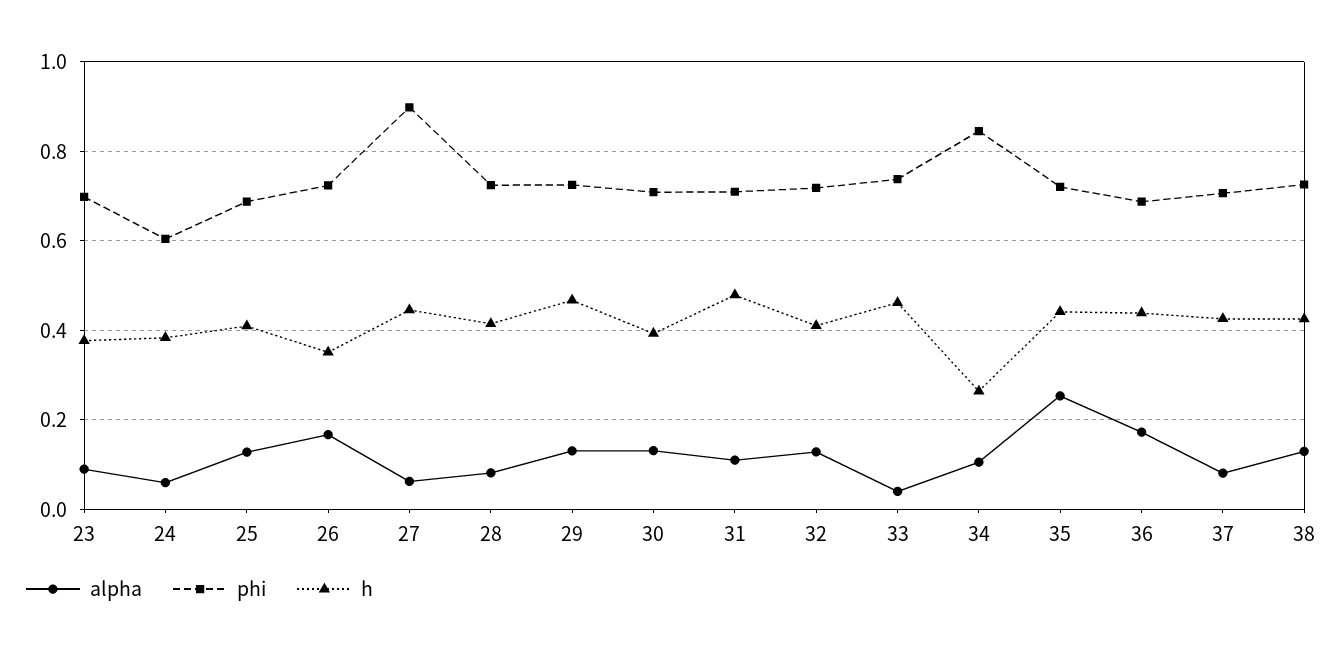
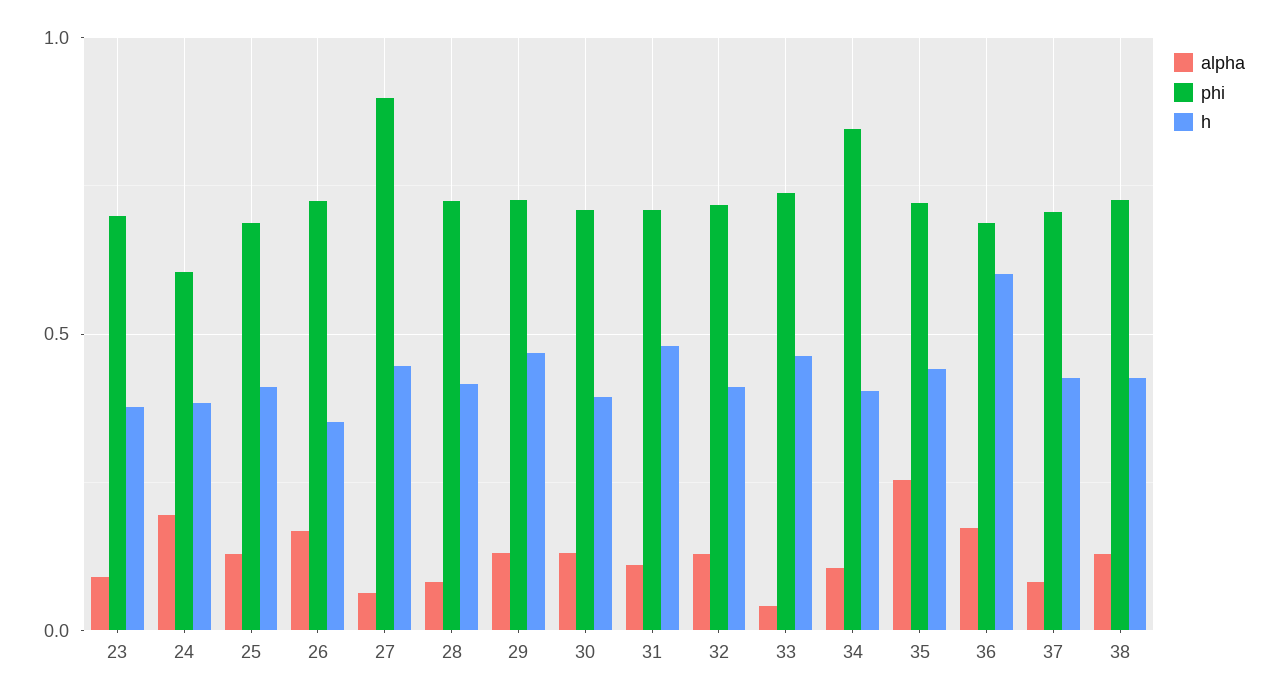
  {
    "alpha": {
      "23": 0.1,
-     "24": 0.06,
+     "24": 0.2,
      "25": 0.12,
      "26": 0.16,
      "27": 0.06,
      "28": 0.08,
      "29": 0.14,
      "30": 0.14,
      "31": 0.12,
      "32": 0.12,
      "33": 0.04,
      "34": 0.1,
      "35": 0.26,
      "36": 0.18,
      "37": 0.08,
      "38": 0.12
    },
    "phi": {
      "23": 0.7,
      "24": 0.6,
      "25": 0.68,
      "26": 0.72,
      "27": 0.9,
      "28": 0.72,
      "29": 0.72,
      "30": 0.7,
      "31": 0.72,
      "32": 0.72,
      "33": 0.74,
      "34": 0.84,
      "35": 0.72,
      "36": 0.68,
      "37": 0.7,
      "38": 0.72
    },
    "h": {
      "23": 0.38,
      "24": 0.38,
      "25": 0.42,
      "26": 0.36,
      "27": 0.44,
      "28": 0.42,
      "29": 0.46,
      "30": 0.4,
      "31": 0.48,
      "32": 0.42,
      "33": 0.46,
-     "34": 0.26,
+     "34": 0.4,
      "35": 0.44,
-     "36": 0.44,
+     "36": 0.6,
      "37": 0.42,
      "38": 0.42
    }
  }

